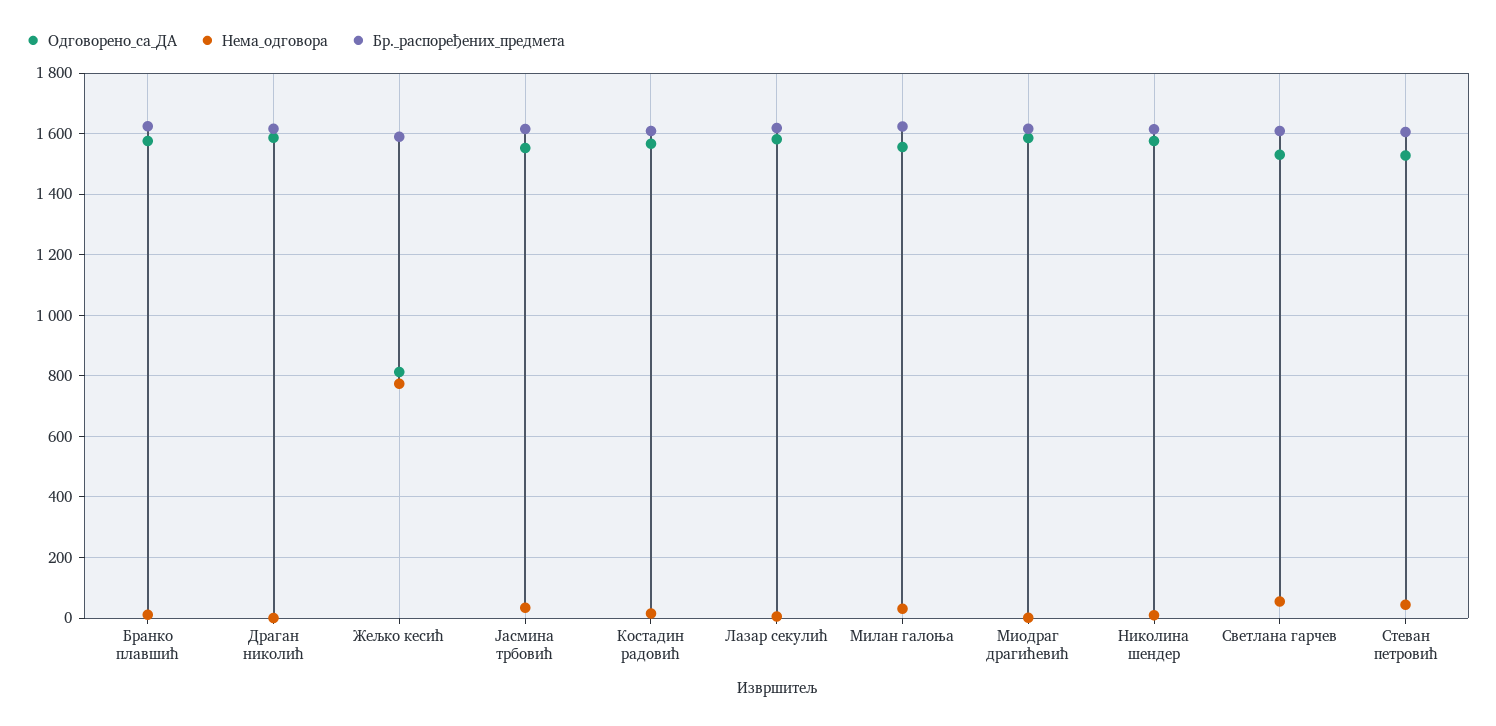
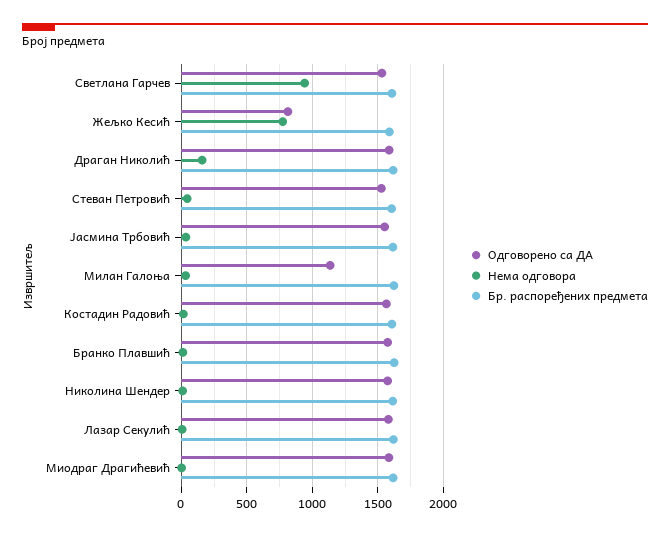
  {
    "Одговорено_са_ДА": {
      "Бранко плавшић": 1580,
      "Драган николић": 1580,
      "Жељко кесић": 820,
      "Јасмина трбовић": 1560,
      "Костадин радовић": 1560,
      "Лазар секулић": 1580,
-     "Милан галоња": 1560,
+     "Милан галоња": 1150,
      "Миодраг драгићевић": 1580,
      "Николина шендер": 1580,
      "Светлана гарчев": 1540,
      "Стеван петровић": 1520
    },
    "Нема_одговора": {
      "Бранко плавшић": 20,
-     "Драган николић": 0,
+     "Драган николић": 150,
      "Жељко кесић": 780,
      "Јасмина трбовић": 40,
      "Костадин радовић": 20,
      "Лазар секулић": 0,
      "Милан галоња": 40,
      "Миодраг драгићевић": 0,
      "Николина шендер": 0,
-     "Светлана гарчев": 60,
+     "Светлана гарчев": 950,
      "Стеван петровић": 40
    },
    "Бр._распоређених_предмета": {
      "Бранко плавшић": 1620,
      "Драган николић": 1620,
      "Жељко кесић": 1600,
      "Јасмина трбовић": 1620,
      "Костадин радовић": 1600,
      "Лазар секулић": 1620,
      "Милан галоња": 1620,
      "Миодраг драгићевић": 1620,
      "Николина шендер": 1620,
      "Светлана гарчев": 1600,
      "Стеван петровић": 1600
    }
  }

